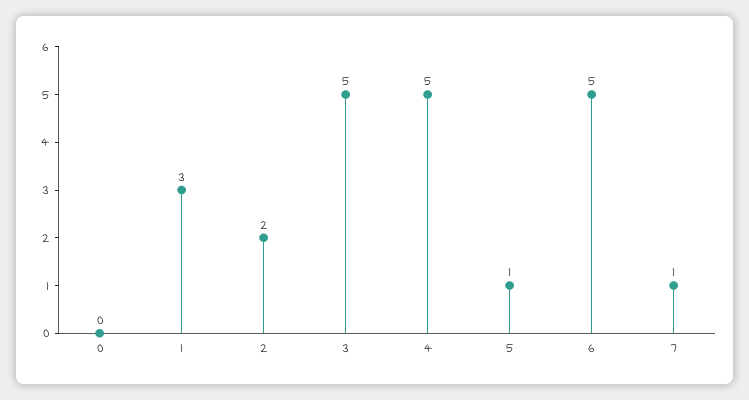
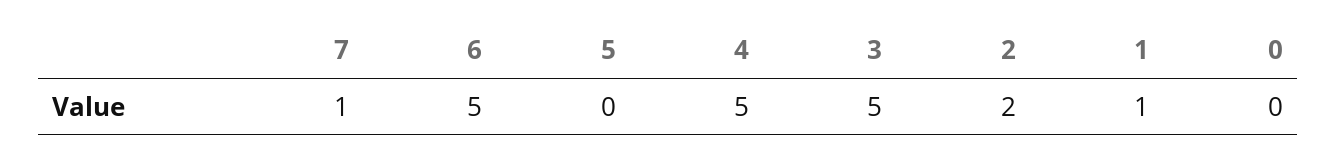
  {
    "0": 0,
-   "1": 3,
+   "1": 1,
    "2": 2,
    "3": 5,
    "4": 5,
-   "5": 1,
+   "5": 0,
    "6": 5,
    "7": 1
  }

